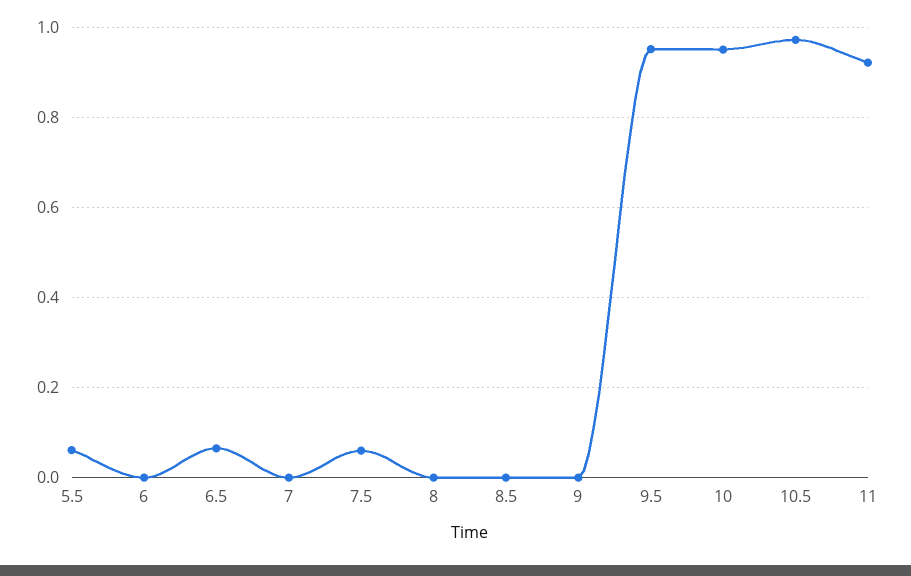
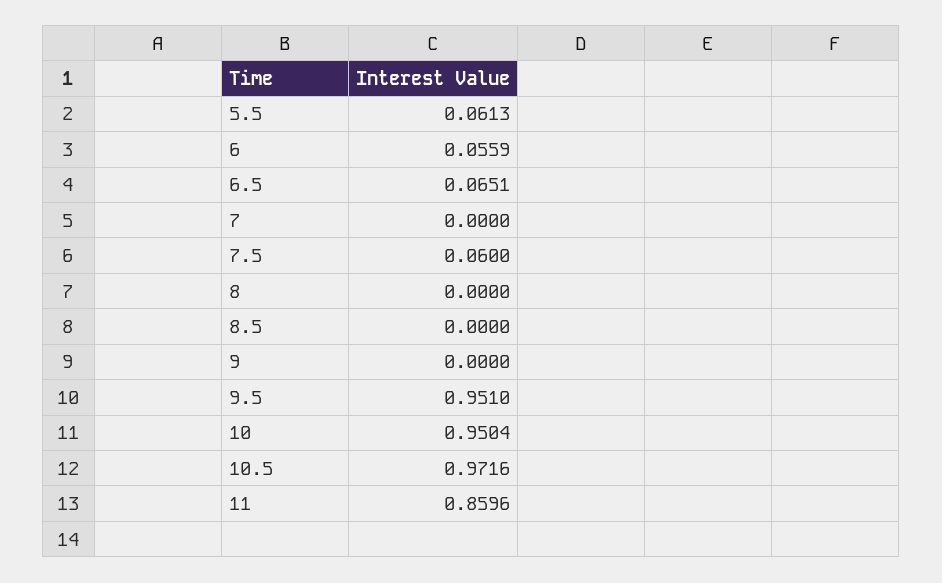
  {
    "5.5": 0.0613,
-   "6": 0,
+   "6": 0.0559,
    "6.5": 0.0651,
    "7": 0,
    "7.5": 0.06,
    "8": 0,
    "8.5": 0,
    "9": 0,
    "9.5": 0.951,
    "10": 0.9504,
    "10.5": 0.9716,
-   "11": 0.92
+   "11": 0.8596
  }

